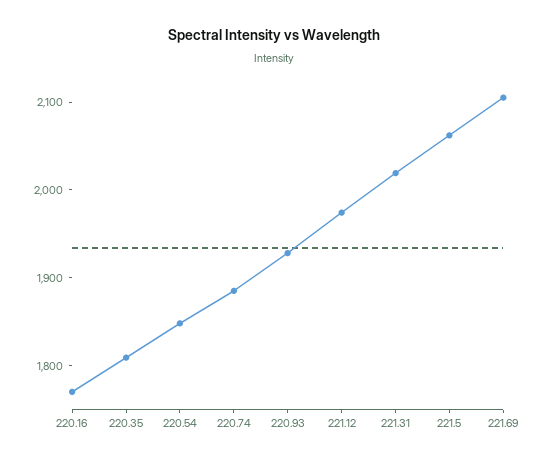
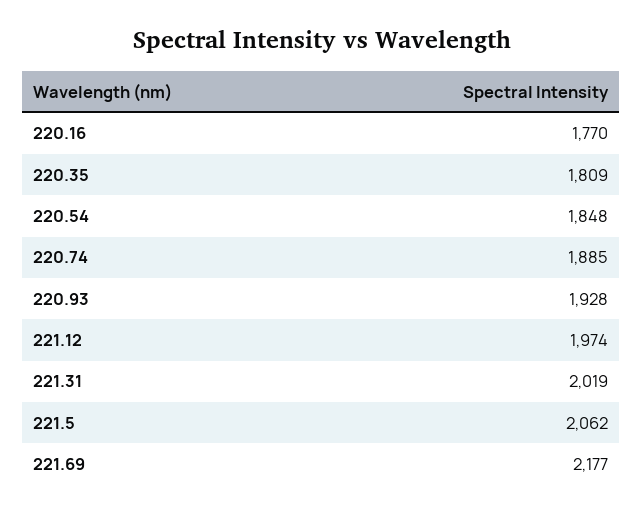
  {
    "220.16": 1770,
    "220.35": 1809,
    "220.54": 1848,
    "220.74": 1885,
    "220.93": 1928,
    "221.12": 1974,
    "221.31": 2019,
    "221.5": 2062,
-   "221.69": 2100
+   "221.69": 2177
  }

